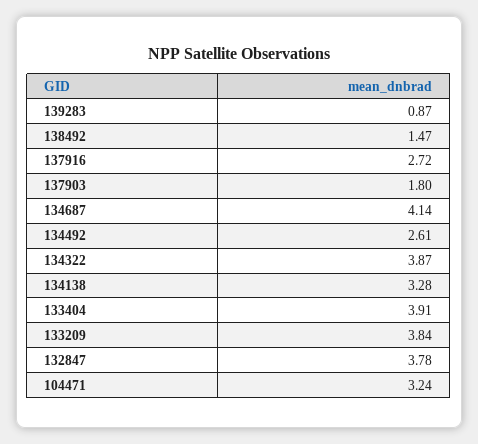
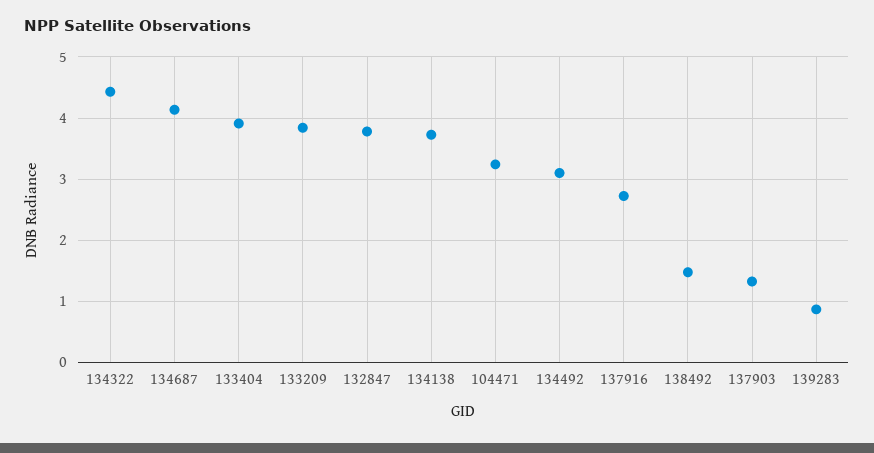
  {
    "139283": 0.87,
    "138492": 1.47,
    "137916": 2.72,
-   "137903": 1.8,
+   "137903": 1.3,
    "134687": 4.14,
-   "134492": 2.61,
+   "134492": 3.1,
-   "134322": 3.87,
+   "134322": 4.4,
-   "134138": 3.28,
+   "134138": 3.7,
    "133404": 3.91,
    "133209": 3.84,
    "132847": 3.78,
    "104471": 3.24
  }

